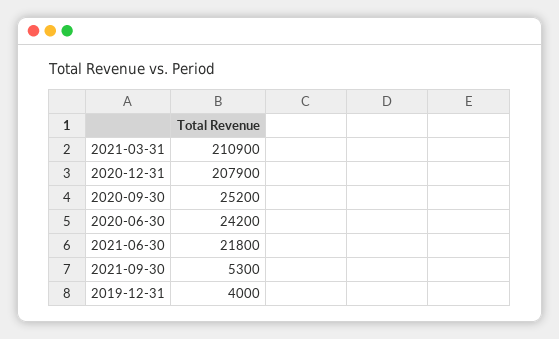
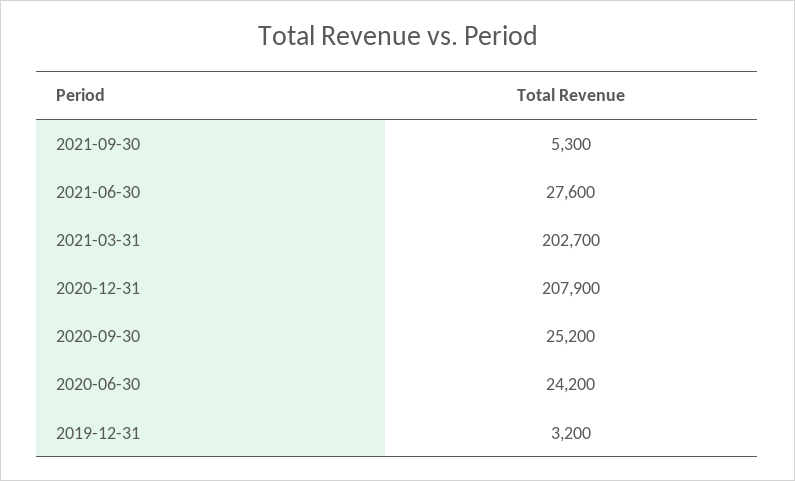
  {
-   "2021-03-31": 210900,
+   "2021-03-31": 202700,
    "2020-12-31": 207900,
    "2020-09-30": 25200,
    "2020-06-30": 24200,
-   "2021-06-30": 21800,
+   "2021-06-30": 27600,
    "2021-09-30": 5300,
-   "2019-12-31": 4000
+   "2019-12-31": 3200
  }

